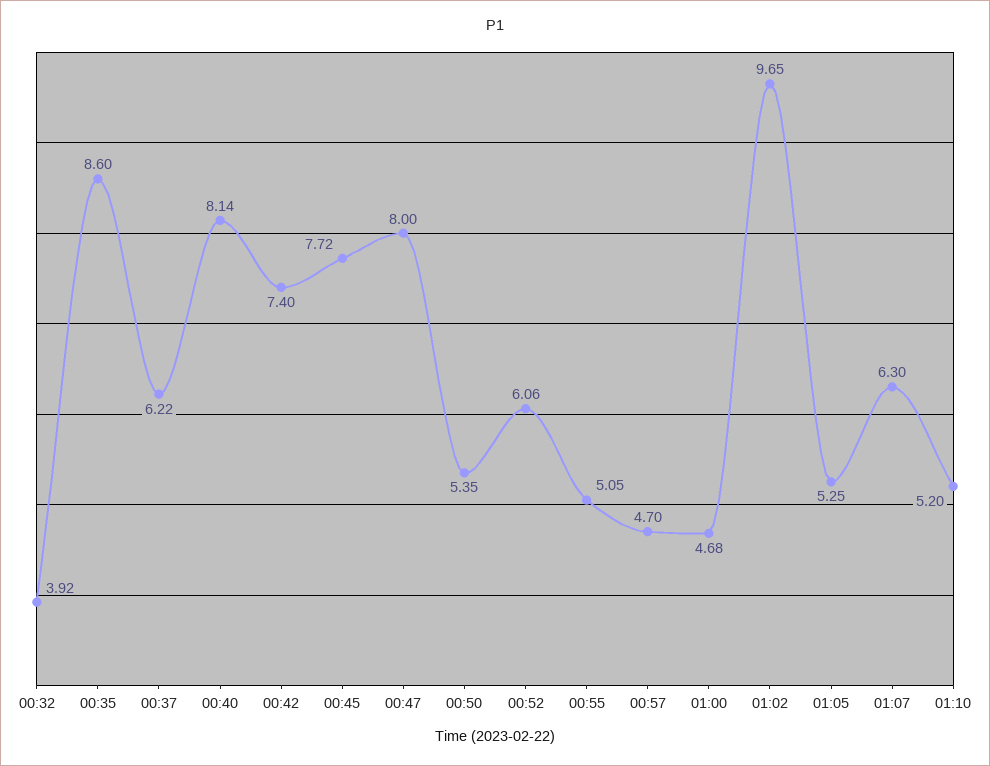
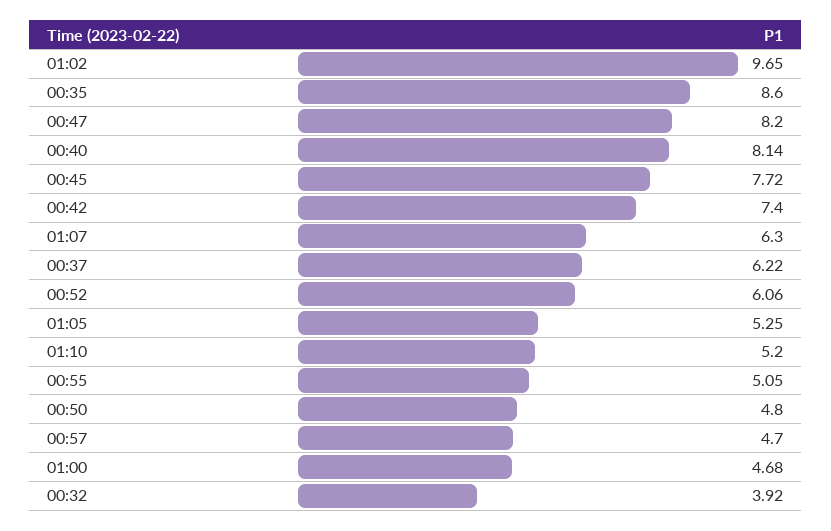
  {
    "00:32": 3.92,
    "00:35": 8.6,
    "00:37": 6.22,
    "00:40": 8.14,
    "00:42": 7.4,
    "00:45": 7.72,
-   "00:47": 8,
+   "00:47": 8.2,
-   "00:50": 5.35,
+   "00:50": 4.8,
    "00:52": 6.06,
    "00:55": 5.05,
    "00:57": 4.7,
    "01:00": 4.68,
    "01:02": 9.65,
    "01:05": 5.25,
    "01:07": 6.3,
    "01:10": 5.2
  }

